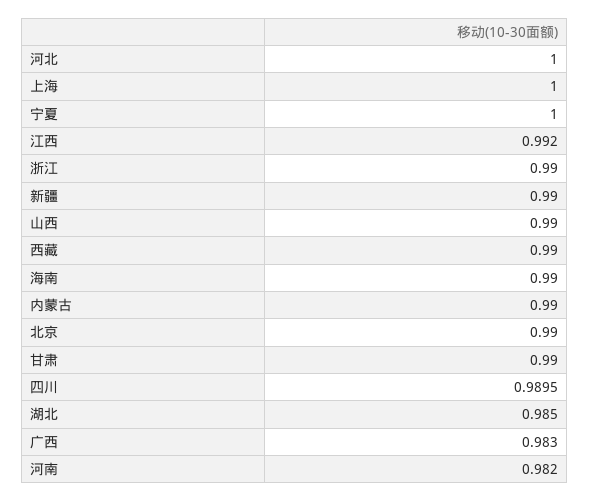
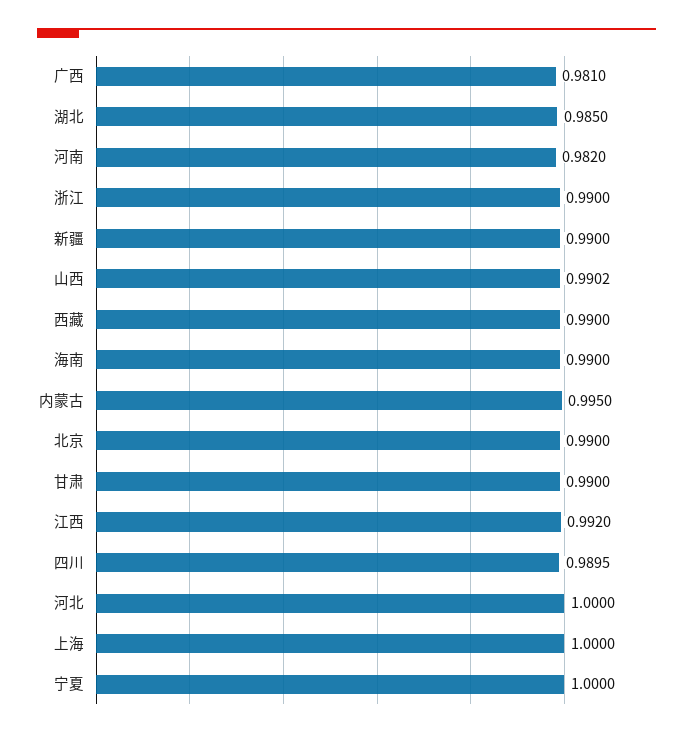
  {
    "河北": 1,
    "上海": 1,
    "宁夏": 1,
    "江西": 0.992,
    "浙江": 0.99,
    "新疆": 0.99,
-   "山西": 0.99,
+   "山西": 0.9902,
    "西藏": 0.99,
    "海南": 0.99,
-   "内蒙古": 0.99,
+   "内蒙古": 0.995,
    "北京": 0.99,
    "甘肃": 0.99,
    "四川": 0.9895,
    "湖北": 0.985,
-   "广西": 0.983,
+   "广西": 0.981,
    "河南": 0.982
  }

